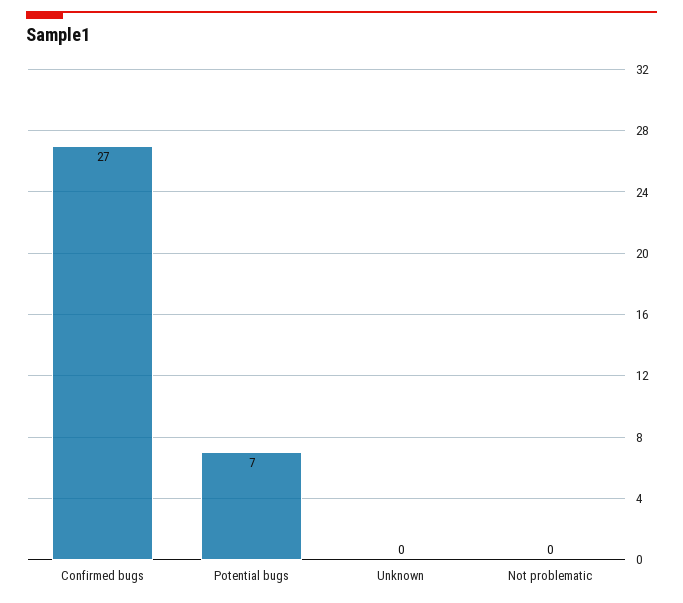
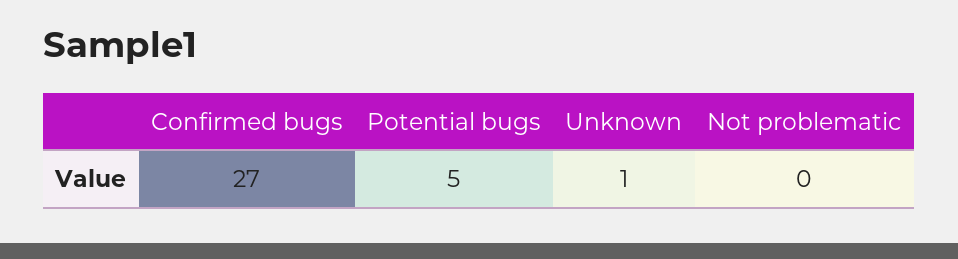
  {
    "Confirmed bugs": 27,
-   "Potential bugs": 7,
+   "Potential bugs": 5,
-   "Unknown": 0,
+   "Unknown": 1,
    "Not problematic": 0
  }

